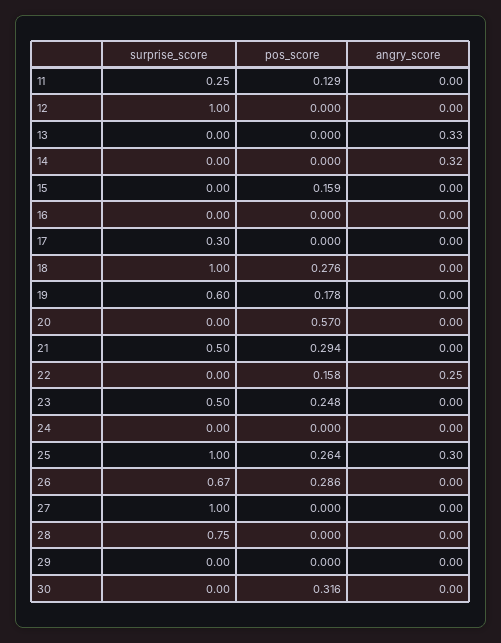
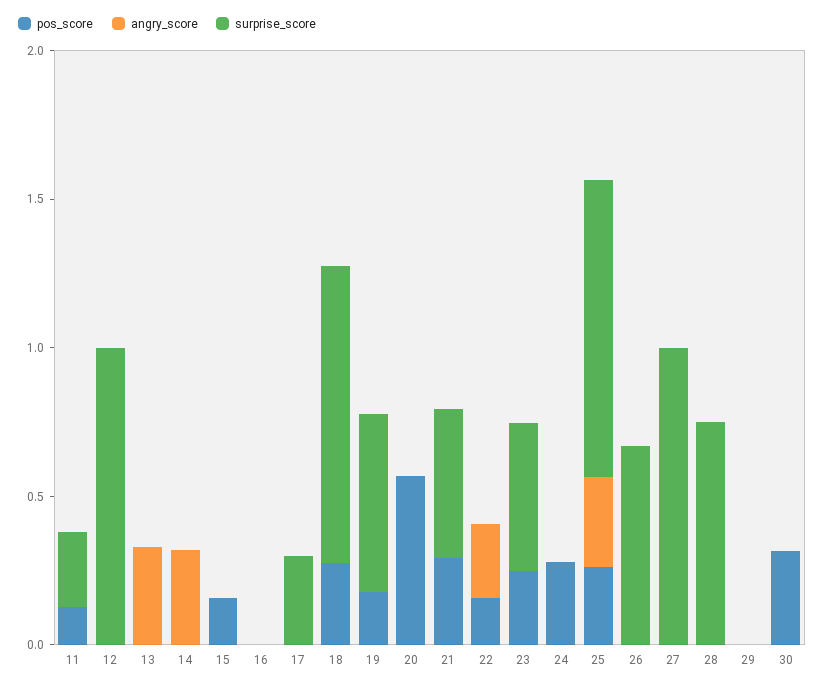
  {
    "surprise_score": {
      "11": 0.25,
      "12": 1,
      "13": 0,
      "14": 0,
      "15": 0,
      "16": 0,
      "17": 0.3,
      "18": 1,
      "19": 0.6,
      "20": 0,
      "21": 0.5,
      "22": 0,
      "23": 0.5,
      "24": 0,
      "25": 1,
      "26": 0.67,
      "27": 1,
      "28": 0.75,
      "29": 0,
      "30": 0
    },
    "pos_score": {
      "11": 0.129,
      "12": 0,
      "13": 0,
      "14": 0,
      "15": 0.159,
      "16": 0,
      "17": 0,
      "18": 0.276,
      "19": 0.178,
      "20": 0.57,
      "21": 0.294,
      "22": 0.158,
      "23": 0.248,
-     "24": 0,
+     "24": 0.3,
      "25": 0.264,
-     "26": 0.286,
+     "26": 0,
      "27": 0,
      "28": 0,
      "29": 0,
      "30": 0.316
    },
    "angry_score": {
      "11": 0,
      "12": 0,
      "13": 0.33,
      "14": 0.32,
      "15": 0,
      "16": 0,
      "17": 0,
      "18": 0,
      "19": 0,
      "20": 0,
      "21": 0,
      "22": 0.25,
      "23": 0,
      "24": 0,
      "25": 0.3,
      "26": 0,
      "27": 0,
      "28": 0,
      "29": 0,
      "30": 0
    }
  }

